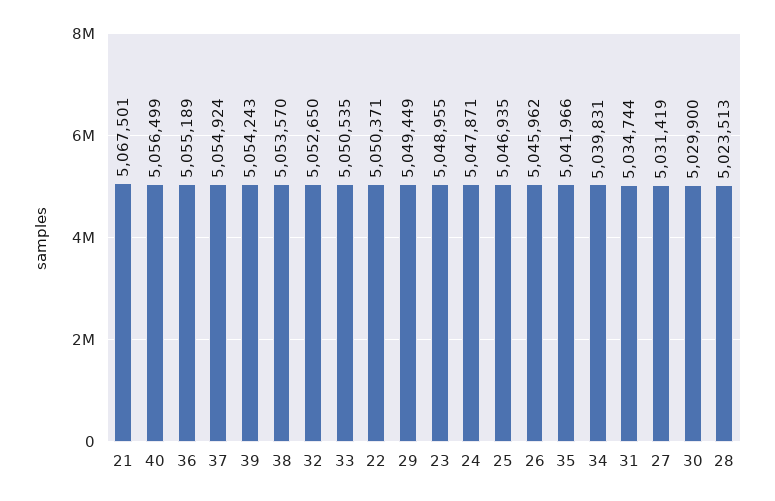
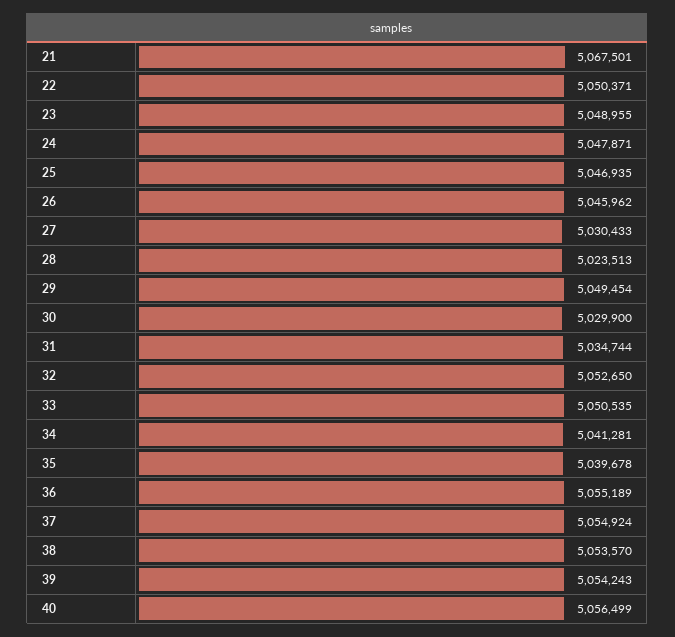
  {
    "21": 5067501,
    "40": 5056499,
    "36": 5055189,
    "37": 5054924,
    "39": 5054243,
    "38": 5053570,
    "32": 5052650,
    "33": 5050535,
    "22": 5050371,
-   "29": 5049449,
+   "29": 5049454,
    "23": 5048955,
    "24": 5047871,
    "25": 5046935,
    "26": 5045962,
-   "35": 5041966,
+   "35": 5039678,
-   "34": 5039831,
+   "34": 5041281,
    "31": 5034744,
-   "27": 5031419,
+   "27": 5030433,
    "30": 5029900,
    "28": 5023513
  }

